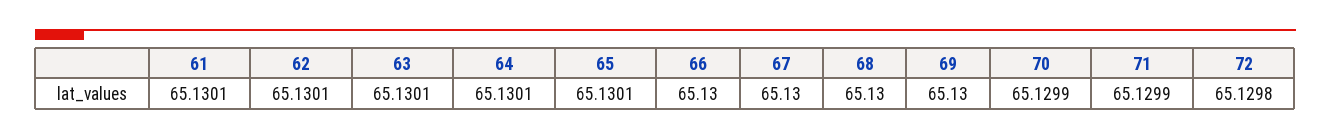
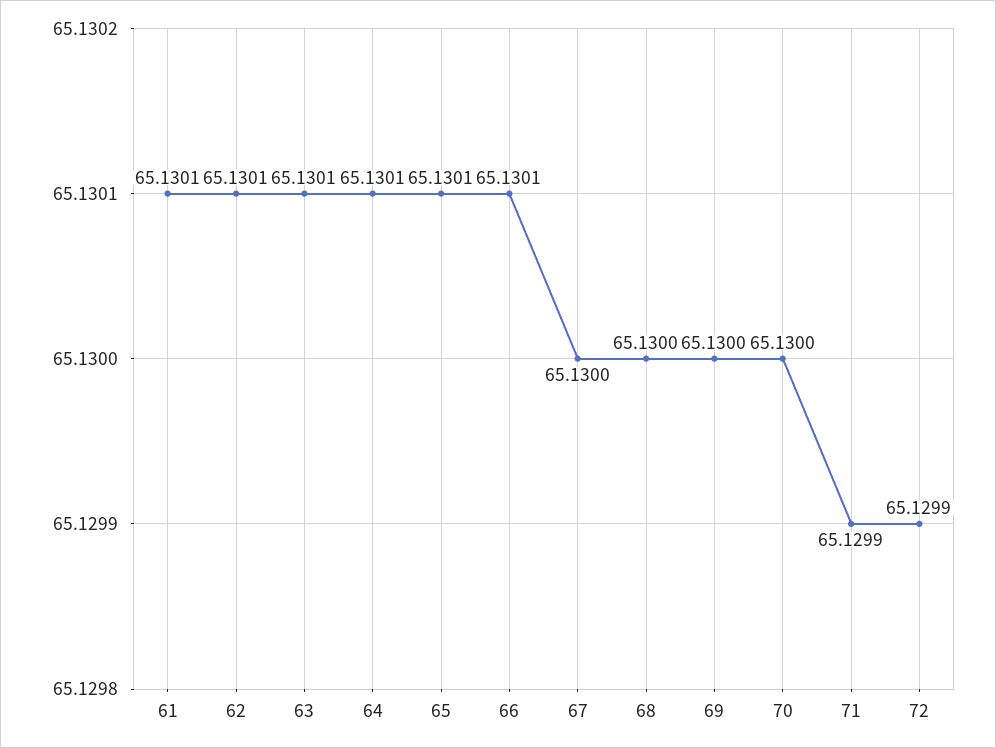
  {
    "61": 65.1301,
    "62": 65.1301,
    "63": 65.1301,
    "64": 65.1301,
    "65": 65.1301,
-   "66": 65.13,
+   "66": 65.1301,
    "67": 65.13,
    "68": 65.13,
    "69": 65.13,
-   "70": 65.1299,
+   "70": 65.13,
    "71": 65.1299,
-   "72": 65.1298
+   "72": 65.1299
  }

